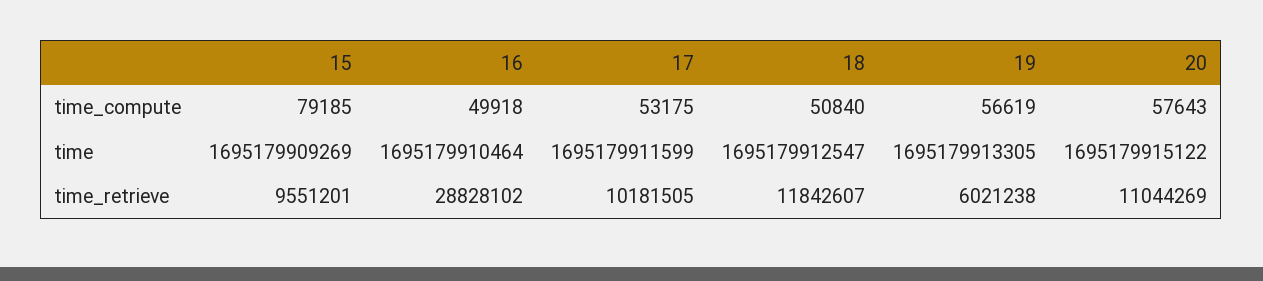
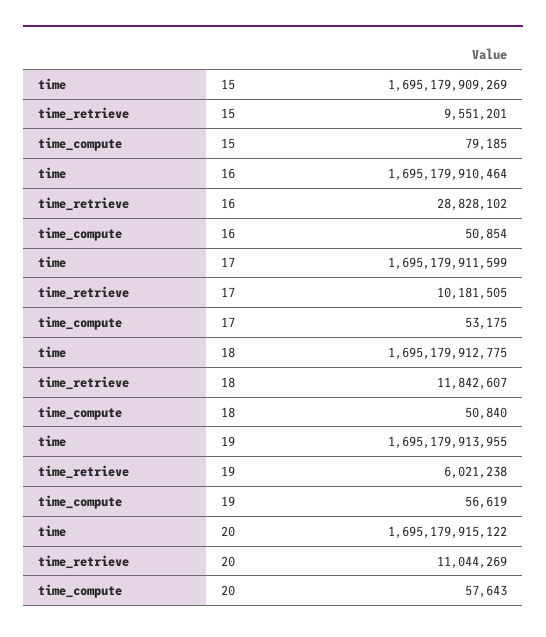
  {
    "15": {
      "time_compute": 79185,
      "time": 1695179909269,
      "time_retrieve": 9551201
    },
    "16": {
-     "time_compute": 49918,
+     "time_compute": 50854,
      "time": 1695179910464,
      "time_retrieve": 28828102
    },
    "17": {
      "time_compute": 53175,
      "time": 1695179911599,
      "time_retrieve": 10181505
    },
    "18": {
      "time_compute": 50840,
-     "time": 1695179912547,
+     "time": 1695179912775,
      "time_retrieve": 11842607
    },
    "19": {
      "time_compute": 56619,
-     "time": 1695179913305,
+     "time": 1695179913955,
      "time_retrieve": 6021238
    },
    "20": {
      "time_compute": 57643,
      "time": 1695179915122,
      "time_retrieve": 11044269
    }
  }

